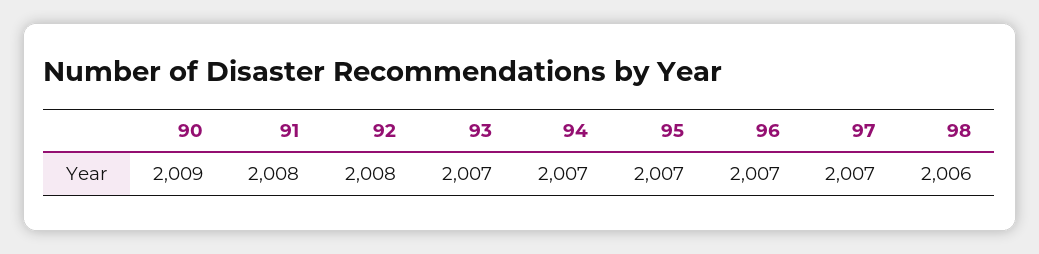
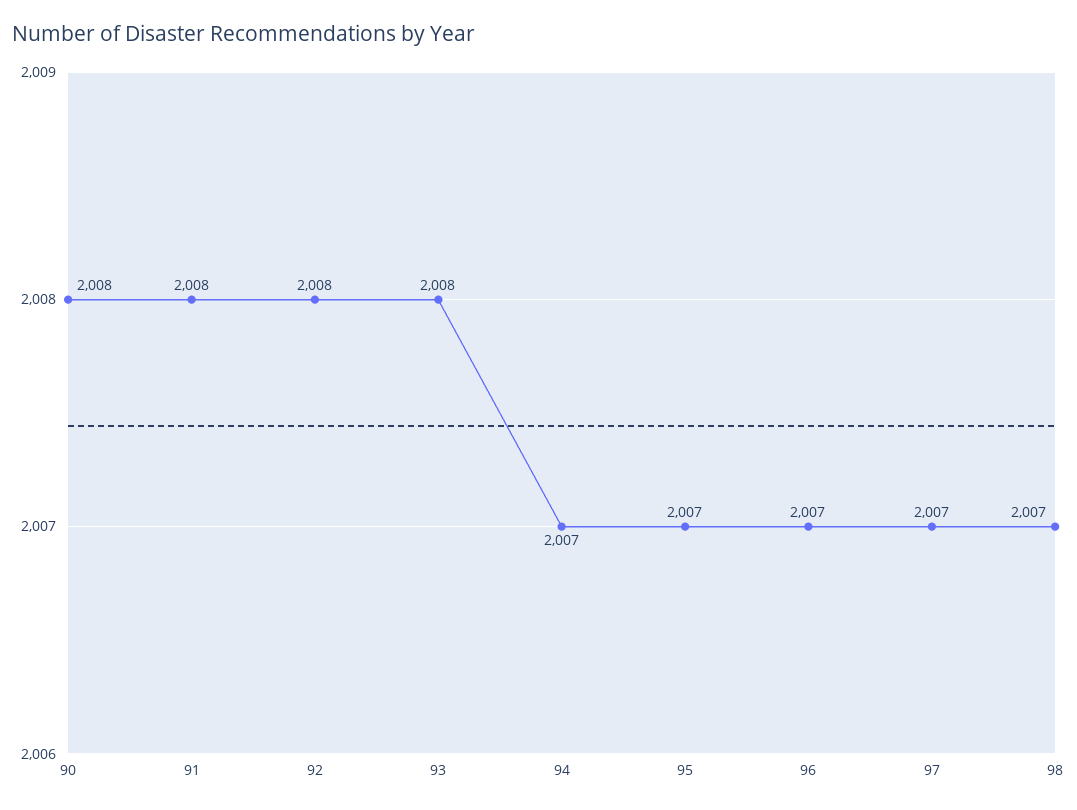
  {
-   "90": 2009,
+   "90": 2008,
    "91": 2008,
    "92": 2008,
-   "93": 2007,
+   "93": 2008,
    "94": 2007,
    "95": 2007,
    "96": 2007,
    "97": 2007,
-   "98": 2006
+   "98": 2007
  }

